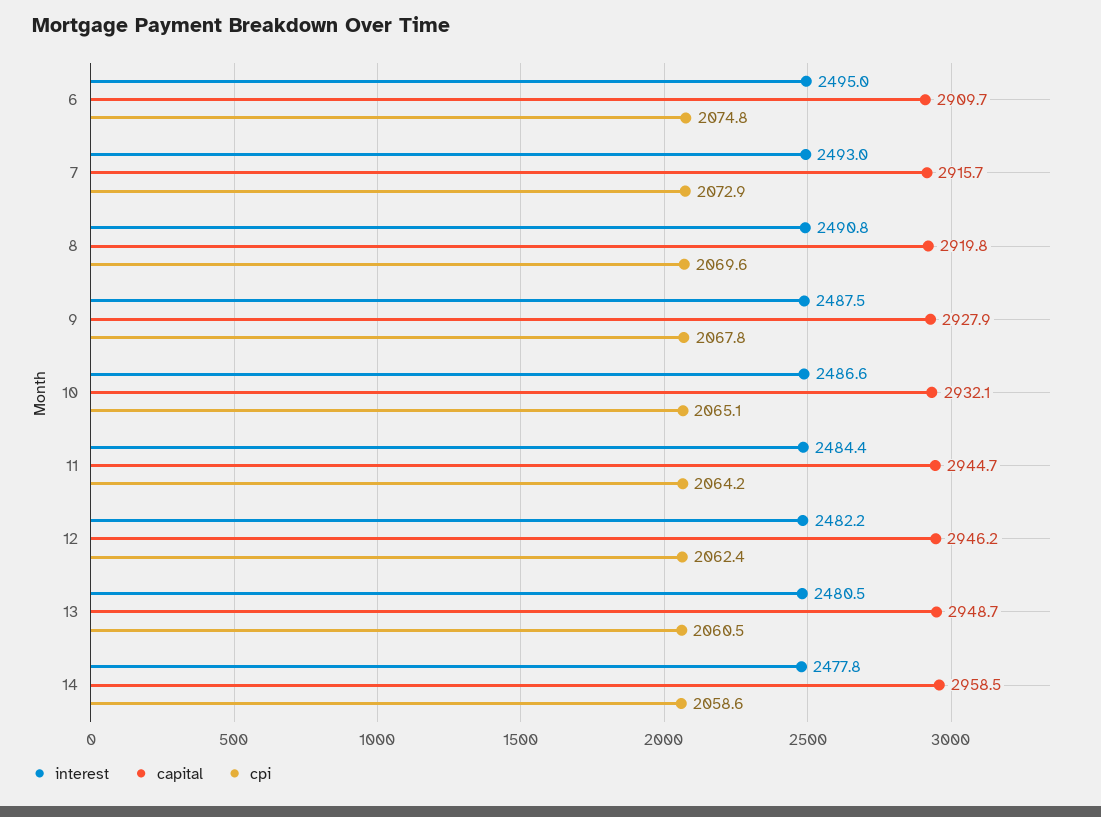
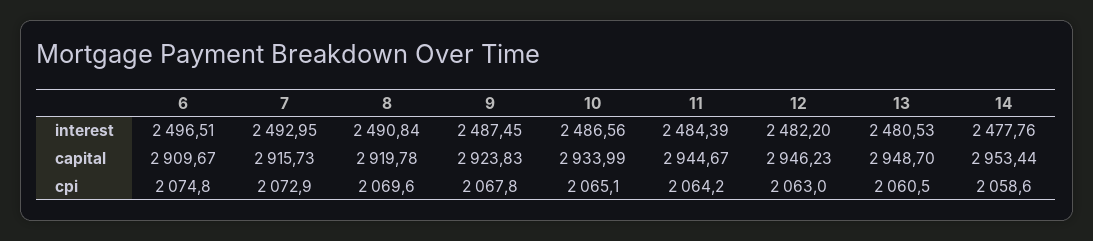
  {
    "interest": {
-     "6": 2495,
+     "6": 2496.51,
      "7": 2492.95,
      "8": 2490.84,
      "9": 2487.45,
      "10": 2486.56,
      "11": 2484.39,
      "12": 2482.2,
      "13": 2480.53,
      "14": 2477.76
    },
    "capital": {
      "6": 2909.67,
      "7": 2915.73,
      "8": 2919.78,
-     "9": 2927.9,
+     "9": 2923.83,
-     "10": 2932.1,
+     "10": 2933.99,
      "11": 2944.67,
      "12": 2946.23,
      "13": 2948.7,
-     "14": 2958.5
+     "14": 2953.44
    },
    "cpi": {
      "6": 2074.8,
      "7": 2072.9,
      "8": 2069.6,
      "9": 2067.8,
      "10": 2065.1,
      "11": 2064.2,
-     "12": 2062.4,
+     "12": 2063,
      "13": 2060.5,
      "14": 2058.6
    }
  }

